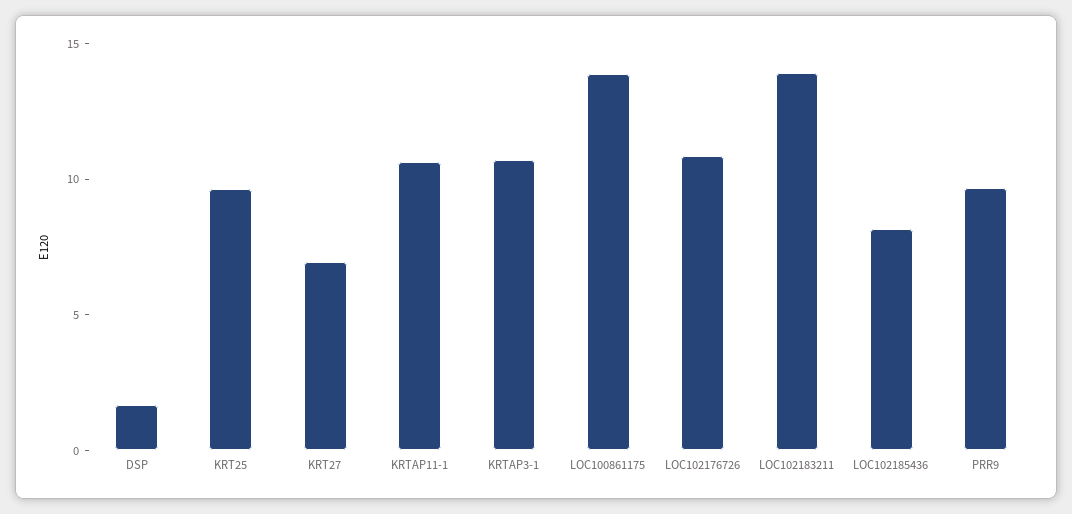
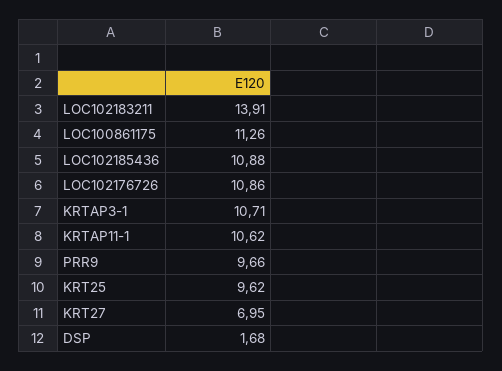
  {
    "DSP": 1.68,
    "KRT25": 9.62,
    "KRT27": 6.95,
    "KRTAP11-1": 10.62,
    "KRTAP3-1": 10.71,
-   "LOC100861175": 14,
+   "LOC100861175": 11.26,
    "LOC102176726": 10.86,
    "LOC102183211": 13.91,
-   "LOC102185436": 8,
+   "LOC102185436": 10.88,
    "PRR9": 9.66
  }

